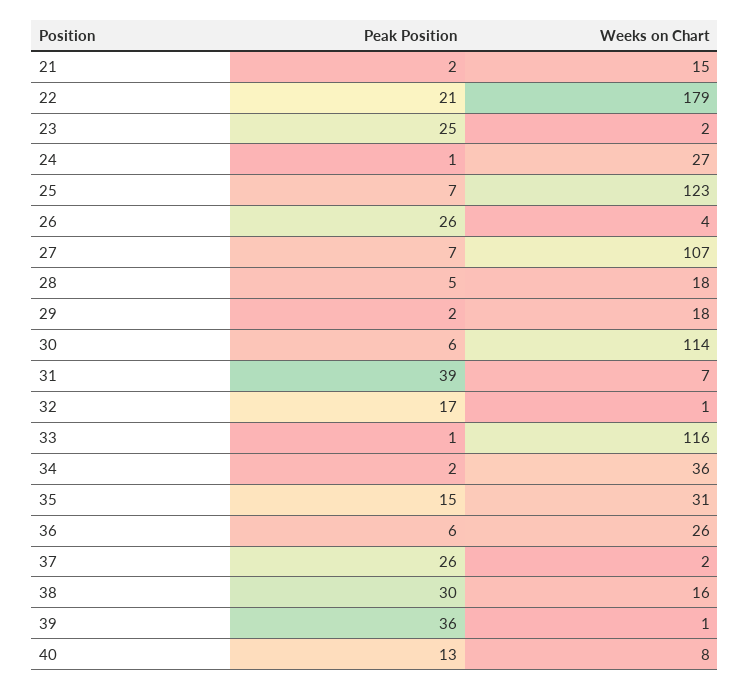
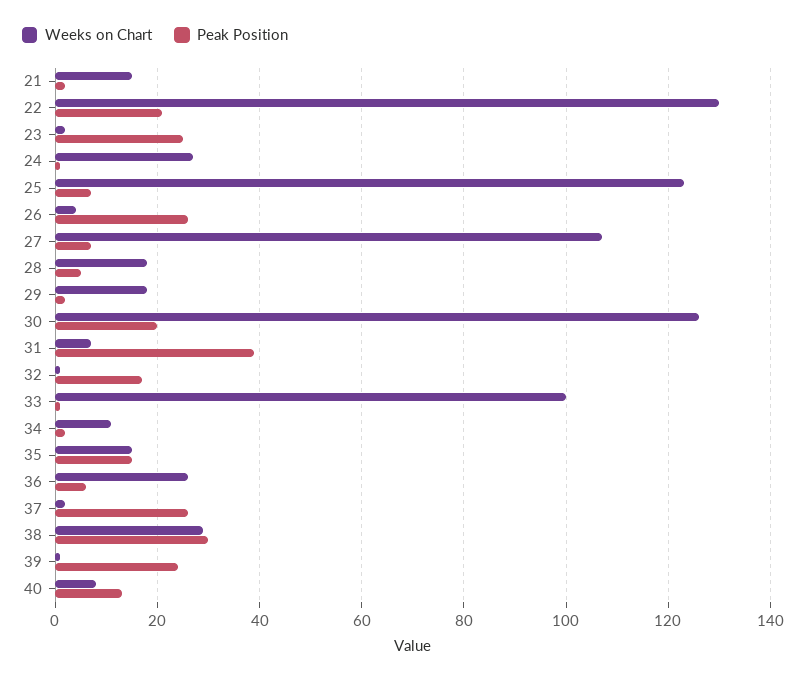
  {
    "Peak Position": {
      "21": 2,
      "22": 21,
      "23": 25,
      "24": 1,
      "25": 7,
      "26": 26,
      "27": 7,
      "28": 5,
      "29": 2,
-     "30": 6,
+     "30": 20,
      "31": 39,
      "32": 17,
      "33": 1,
      "34": 2,
      "35": 15,
      "36": 6,
      "37": 26,
      "38": 30,
-     "39": 36,
+     "39": 25,
      "40": 13
    },
    "Weeks on Chart": {
      "21": 15,
-     "22": 179,
+     "22": 130,
      "23": 2,
      "24": 27,
      "25": 123,
      "26": 4,
      "27": 107,
      "28": 18,
      "29": 18,
-     "30": 114,
+     "30": 125,
      "31": 7,
      "32": 1,
-     "33": 116,
+     "33": 100,
-     "34": 36,
+     "34": 10,
-     "35": 31,
+     "35": 15,
      "36": 26,
      "37": 2,
-     "38": 16,
+     "38": 30,
      "39": 1,
      "40": 8
    }
  }

